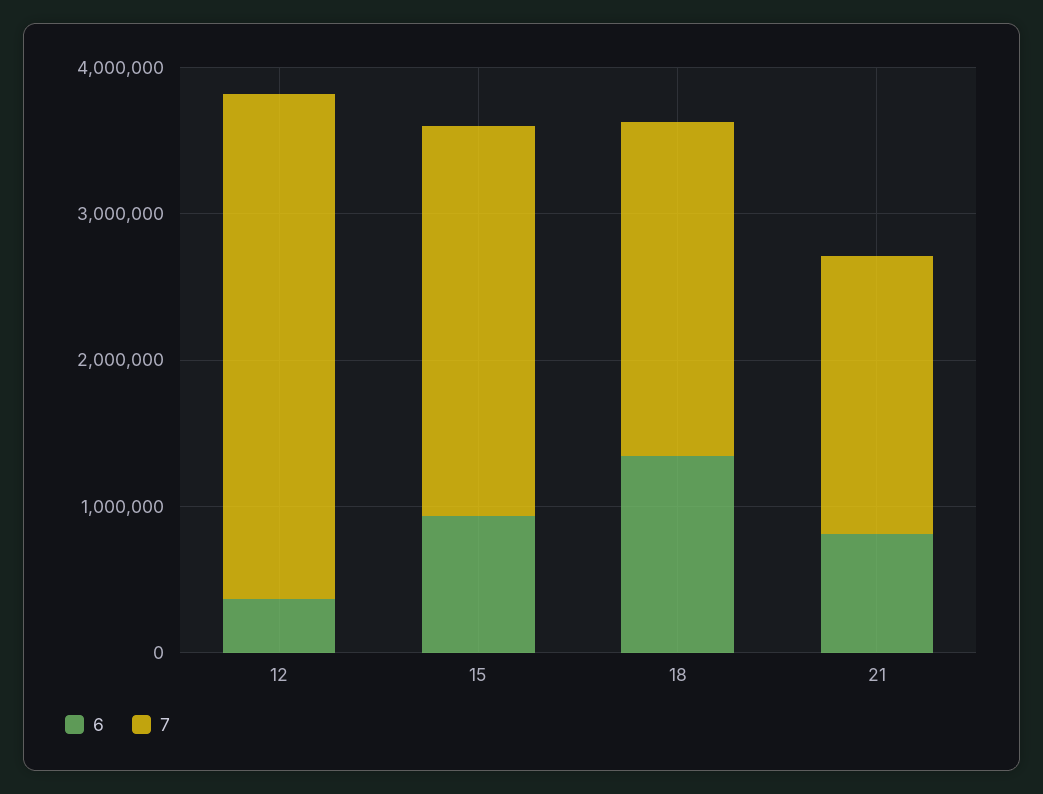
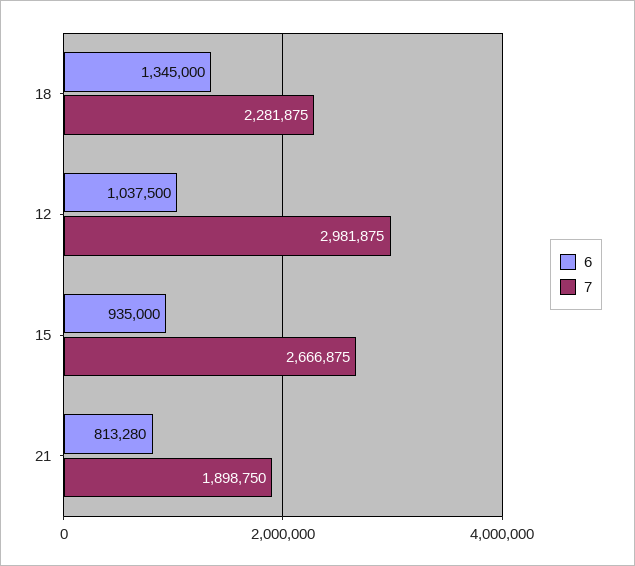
  {
    "6": {
-     "12": 400000,
+     "12": 1037500,
      "15": 935000,
      "18": 1345000,
      "21": 813280
    },
    "7": {
-     "12": 3400000,
+     "12": 2981875,
      "15": 2666875,
      "18": 2281875,
      "21": 1898750
    }
  }

